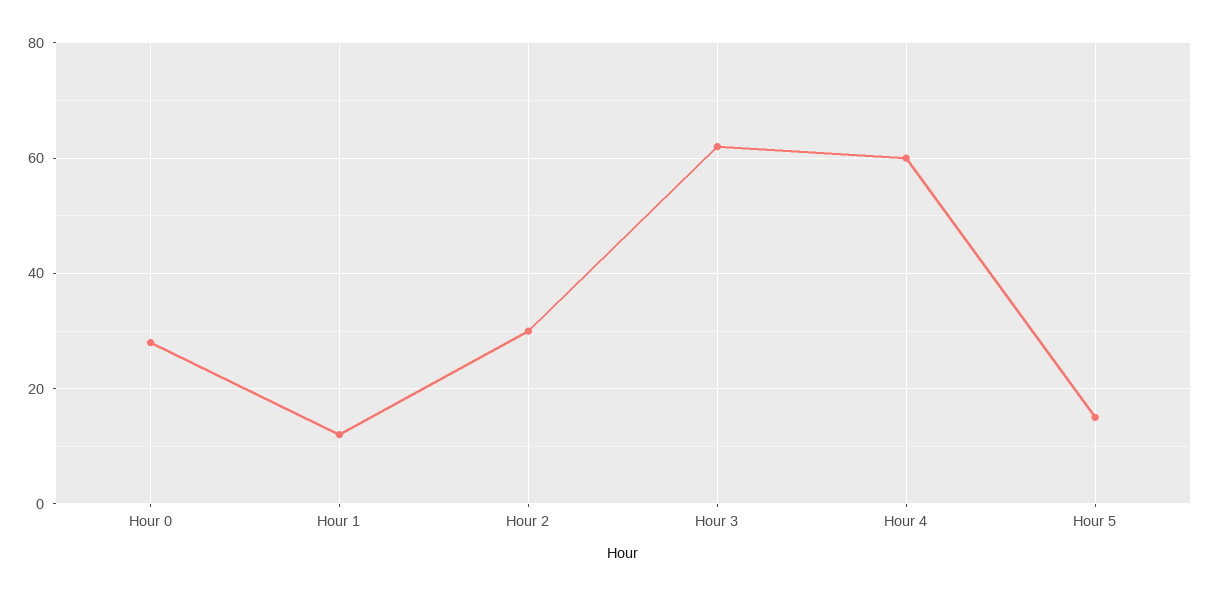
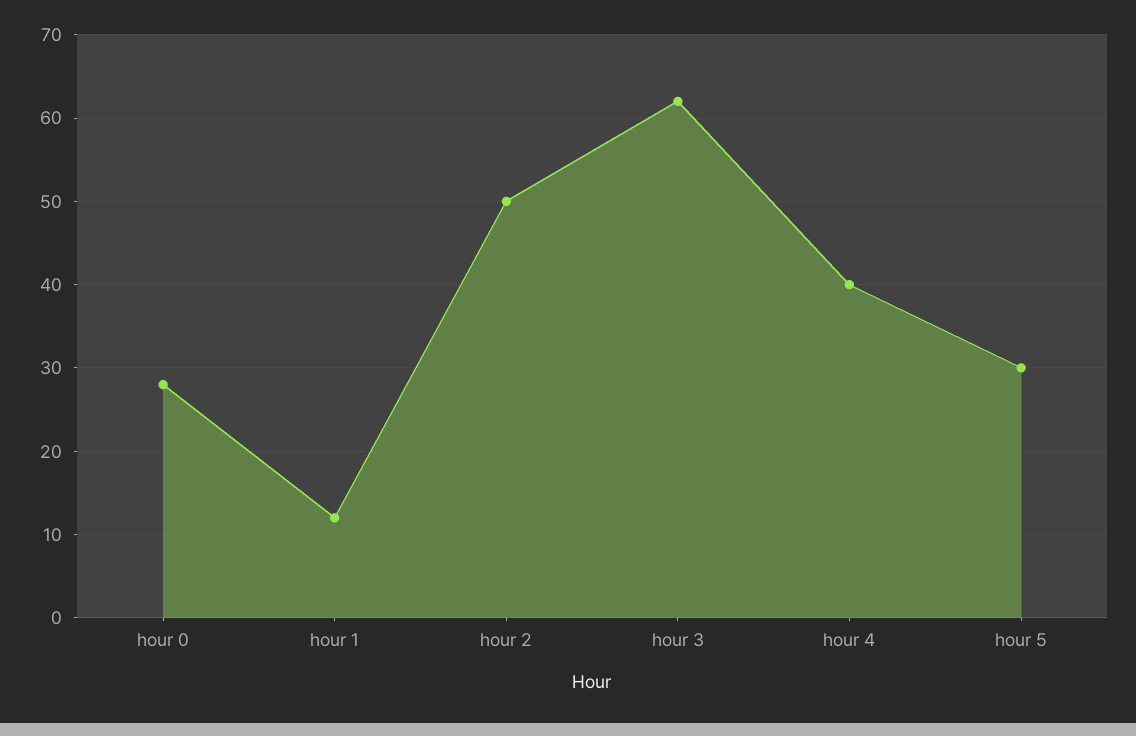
  {
    "Hour 0": 28,
    "Hour 1": 12,
-   "Hour 2": 30,
+   "Hour 2": 50,
    "Hour 3": 62,
-   "Hour 4": 60,
+   "Hour 4": 40,
-   "Hour 5": 15
+   "Hour 5": 30
  }

